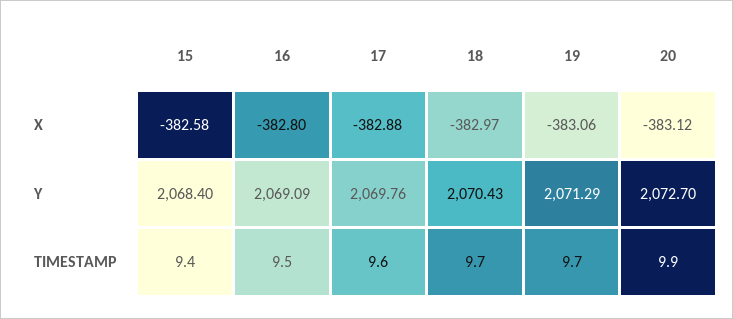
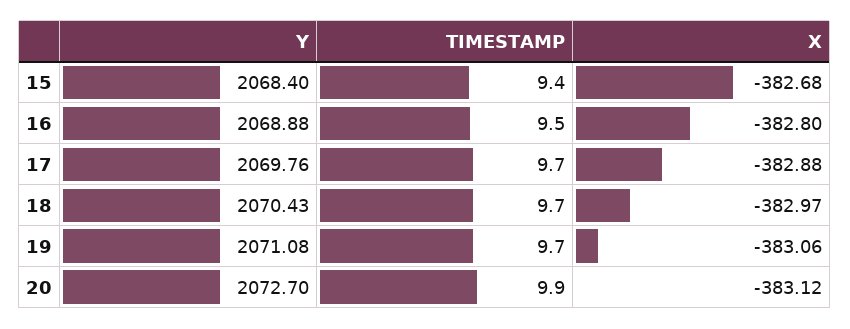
  {
    "15": {
-     "X": -382.58,
+     "X": -382.68,
      "Y": 2068.4,
      "TIMESTAMP": 9.4
    },
    "16": {
      "X": -382.8,
-     "Y": 2069.09,
+     "Y": 2068.88,
      "TIMESTAMP": 9.5
    },
    "17": {
      "X": -382.88,
      "Y": 2069.76,
-     "TIMESTAMP": 9.6
+     "TIMESTAMP": 9.7
    },
    "18": {
      "X": -382.97,
      "Y": 2070.43,
      "TIMESTAMP": 9.7
    },
    "19": {
      "X": -383.06,
-     "Y": 2071.29,
+     "Y": 2071.08,
      "TIMESTAMP": 9.7
    },
    "20": {
      "X": -383.12,
      "Y": 2072.7,
      "TIMESTAMP": 9.9
    }
  }

